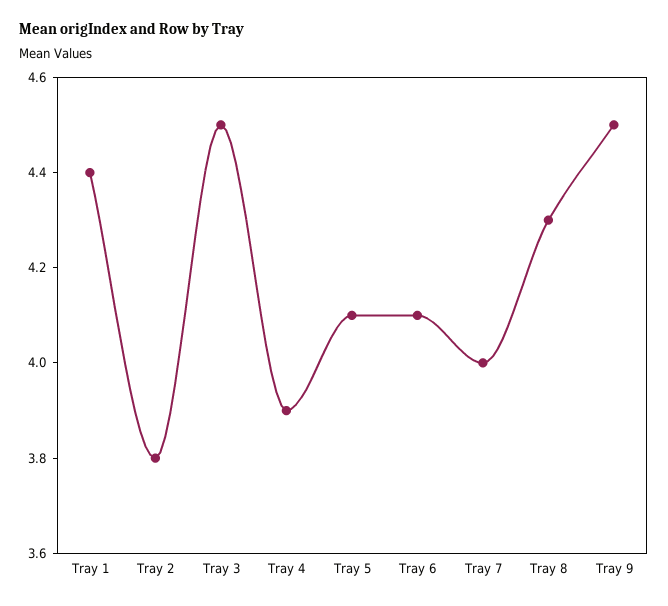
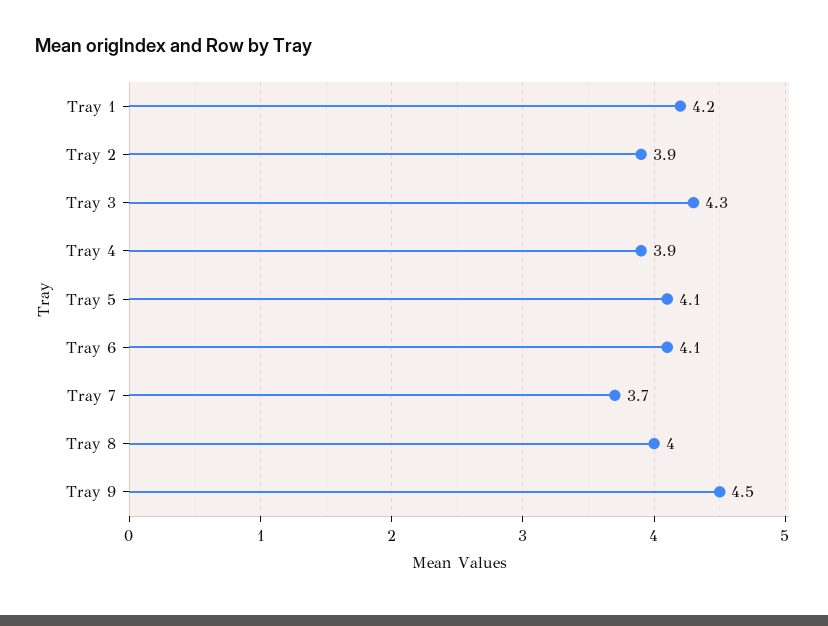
  {
-   "Tray 1": 4.4,
+   "Tray 1": 4.2,
-   "Tray 2": 3.8,
+   "Tray 2": 3.9,
-   "Tray 3": 4.5,
+   "Tray 3": 4.3,
    "Tray 4": 3.9,
    "Tray 5": 4.1,
    "Tray 6": 4.1,
-   "Tray 7": 4,
+   "Tray 7": 3.7,
-   "Tray 8": 4.3,
+   "Tray 8": 4,
    "Tray 9": 4.5
  }

